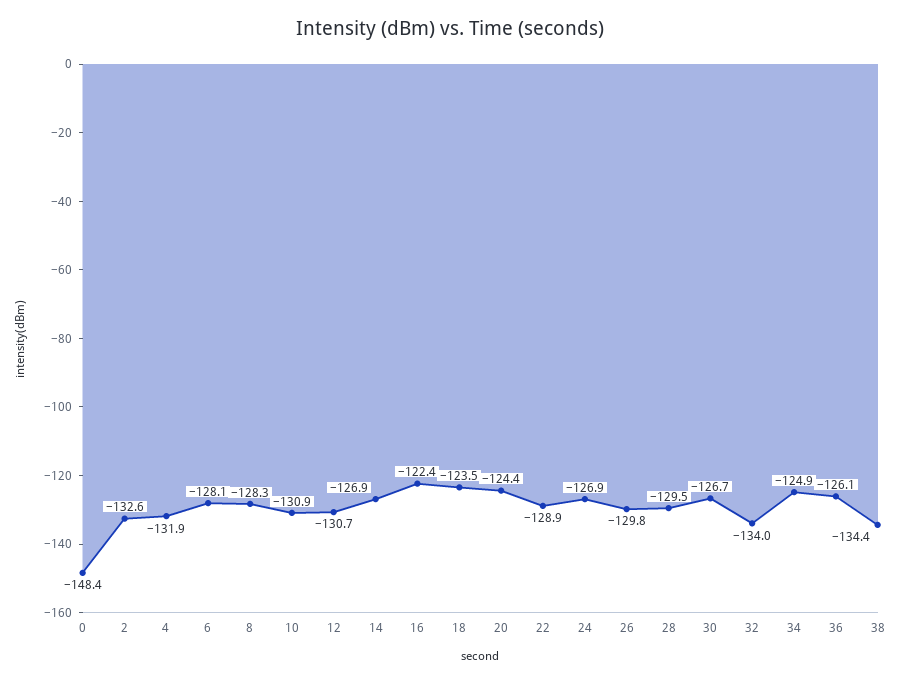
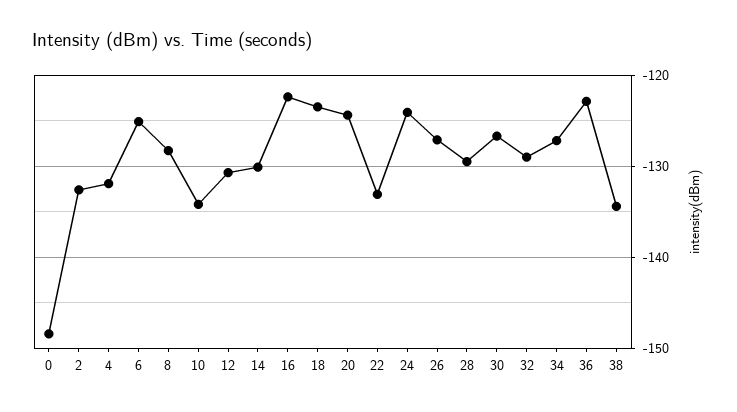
  {
    "0": -148.4,
    "2": -132.6,
    "4": -131.9,
-   "6": -128.1,
+   "6": -125,
    "8": -128.3,
-   "10": -130.9,
+   "10": -134,
    "12": -130.7,
-   "14": -126.9,
+   "14": -130,
    "16": -122.4,
    "18": -123.5,
    "20": -124.4,
-   "22": -128.9,
+   "22": -133,
-   "24": -126.9,
+   "24": -124,
-   "26": -129.8,
+   "26": -127,
    "28": -129.5,
    "30": -126.7,
-   "32": -134,
+   "32": -129,
-   "34": -124.9,
+   "34": -127,
-   "36": -126.1,
+   "36": -123,
    "38": -134.4
  }

